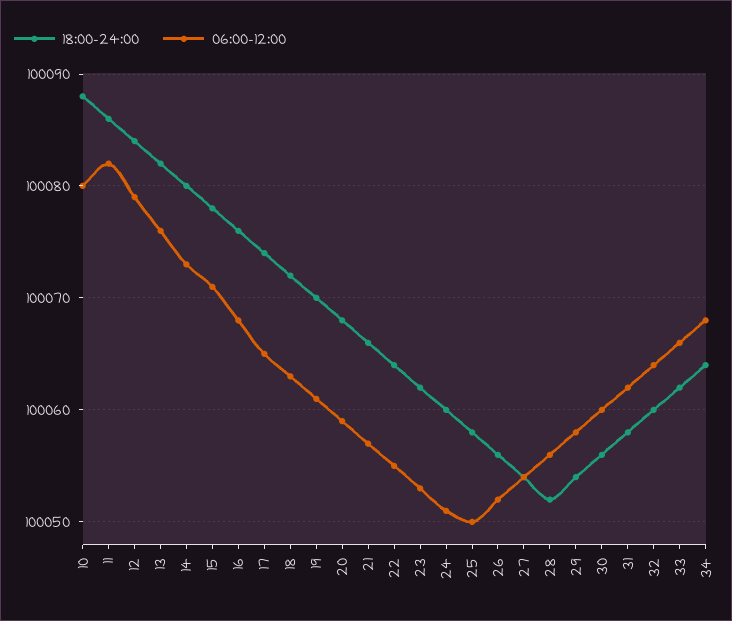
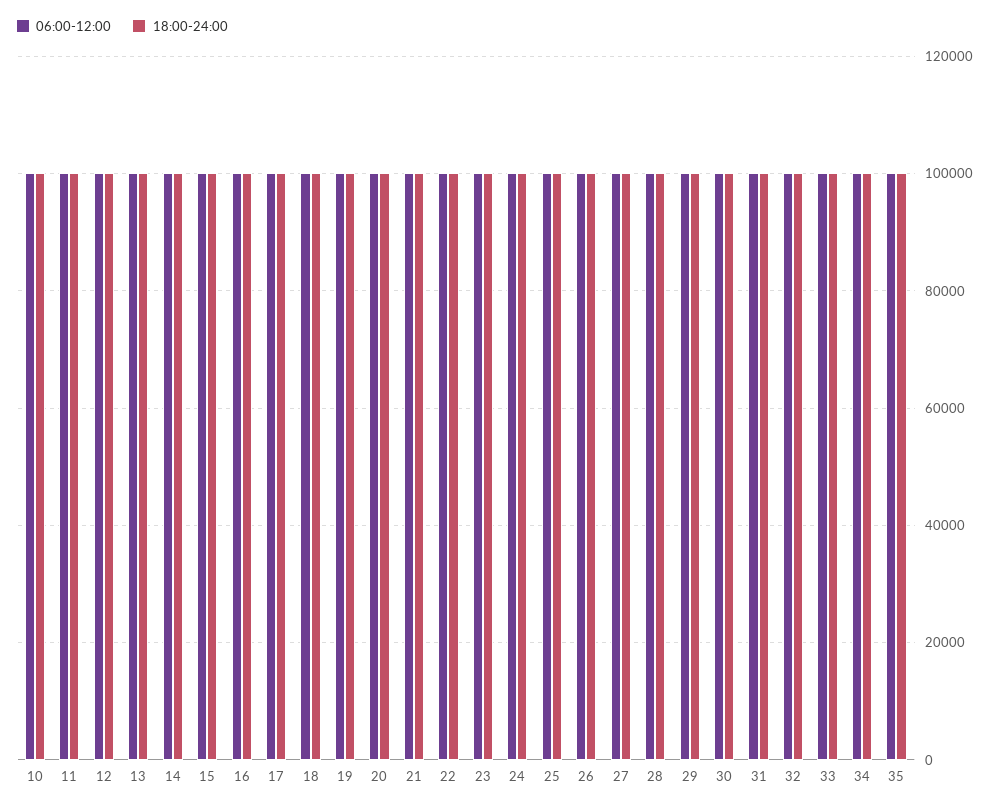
  {
    "18:00-24:00": {
      "10": 100088,
      "11": 100086,
      "12": 100084,
      "13": 100082,
      "14": 100080,
      "15": 100078,
      "16": 100076,
      "17": 100074,
      "18": 100072,
      "19": 100070,
      "20": 100068,
      "21": 100066,
      "22": 100064,
      "23": 100062,
      "24": 100060,
      "25": 100058,
      "26": 100056,
      "27": 100054,
      "28": 100052,
      "29": 100054,
      "30": 100056,
      "31": 100058,
      "32": 100060,
      "33": 100062,
-     "34": 100064
+     "34": 100064,
+     "35": 100000
    },
    "06:00-12:00": {
      "10": 100080,
      "11": 100082,
      "12": 100079,
      "13": 100076,
      "14": 100073,
      "15": 100071,
      "16": 100068,
      "17": 100065,
      "18": 100063,
      "19": 100061,
      "20": 100059,
      "21": 100057,
      "22": 100055,
      "23": 100053,
      "24": 100051,
      "25": 100050,
      "26": 100052,
      "27": 100054,
      "28": 100056,
      "29": 100058,
      "30": 100060,
      "31": 100062,
      "32": 100064,
      "33": 100066,
-     "34": 100068
+     "34": 100068,
+     "35": 100000
    }
  }

